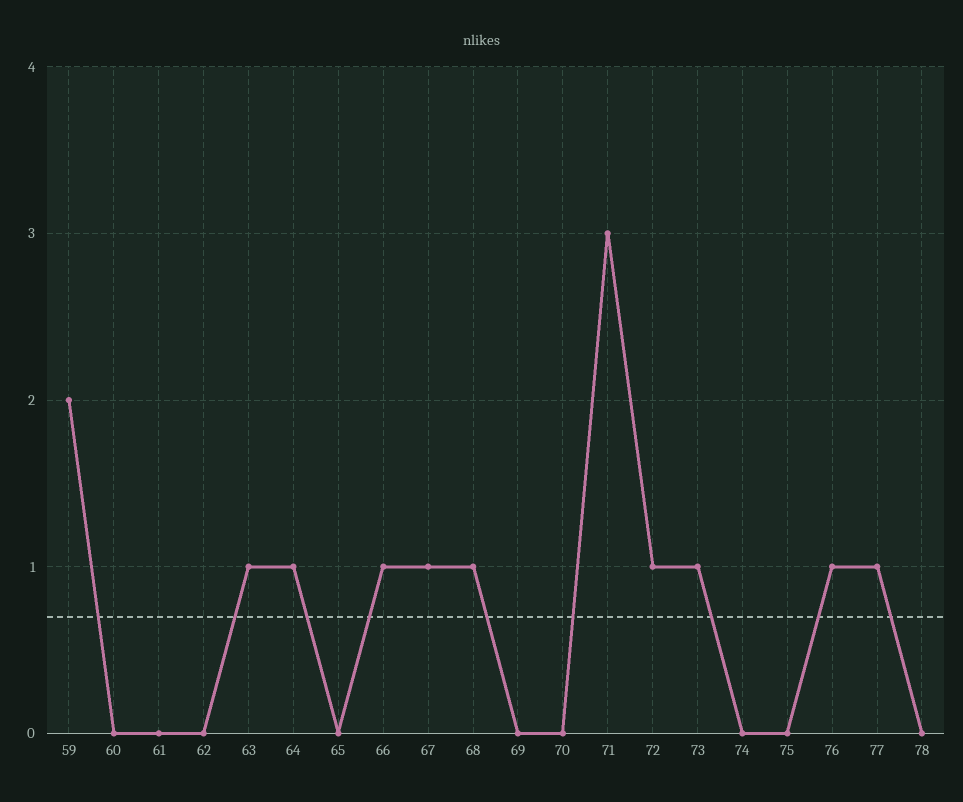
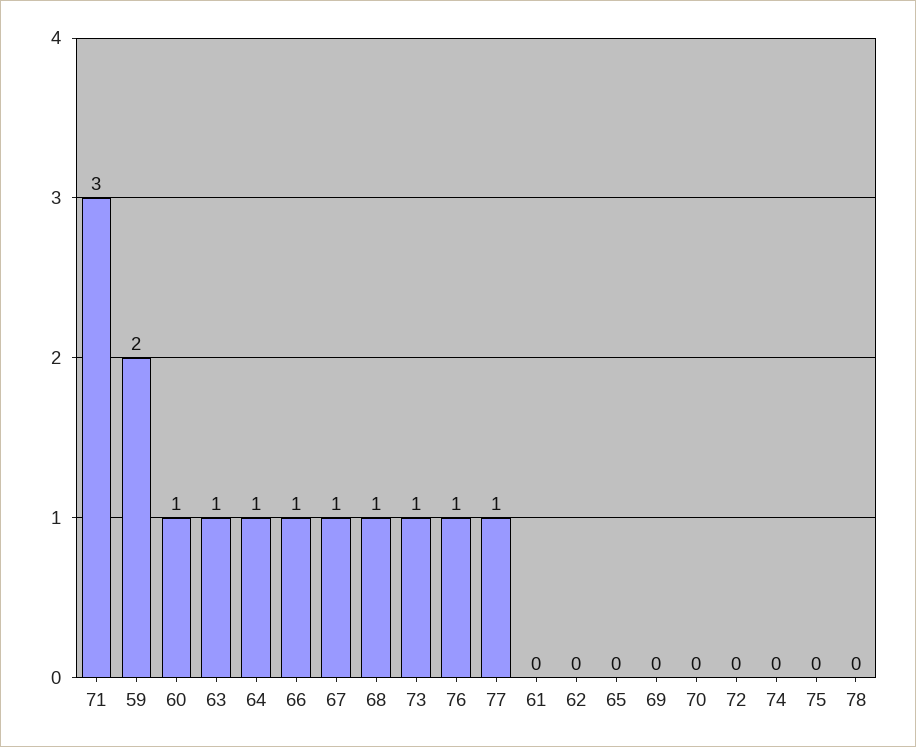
  {
    "59": 2,
-   "60": 0,
+   "60": 1,
    "61": 0,
    "62": 0,
    "63": 1,
    "64": 1,
    "65": 0,
    "66": 1,
    "67": 1,
    "68": 1,
    "69": 0,
    "70": 0,
    "71": 3,
-   "72": 1,
+   "72": 0,
    "73": 1,
    "74": 0,
    "75": 0,
    "76": 1,
    "77": 1,
    "78": 0
  }

